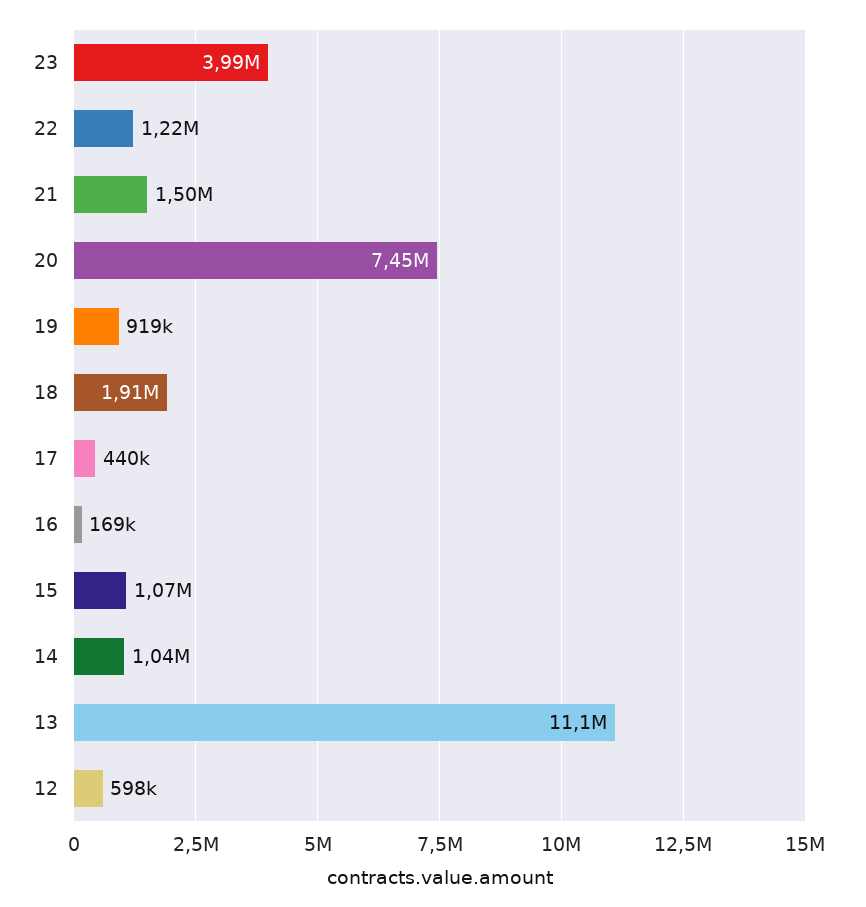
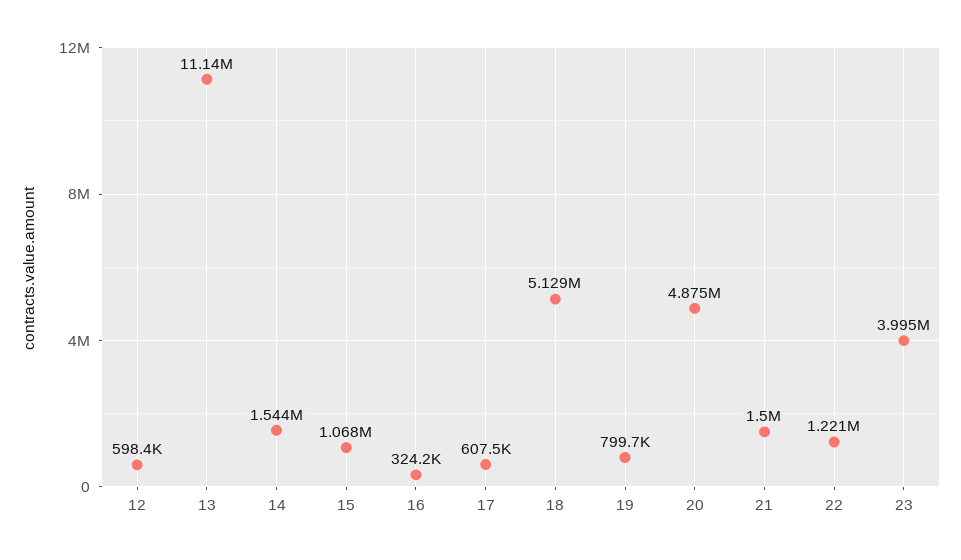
  {
    "23": 3995000,
    "22": 1221000,
    "21": 1500000,
-   "20": 7450000,
+   "20": 4875000,
-   "19": 919000,
+   "19": 799700,
-   "18": 1910000,
+   "18": 5129000,
-   "17": 440000,
+   "17": 607500,
-   "16": 169000,
+   "16": 324200,
    "15": 1068000,
-   "14": 1040000,
+   "14": 1544000,
    "13": 11140000,
    "12": 598400
  }

